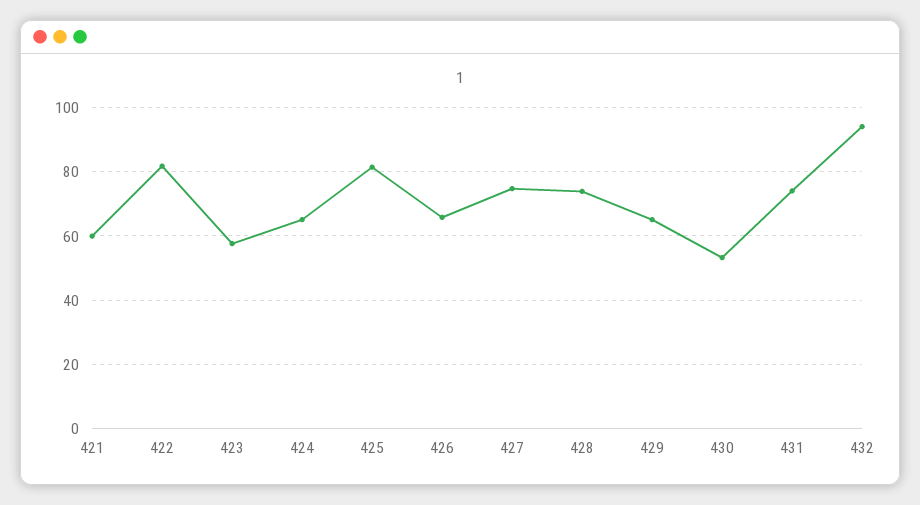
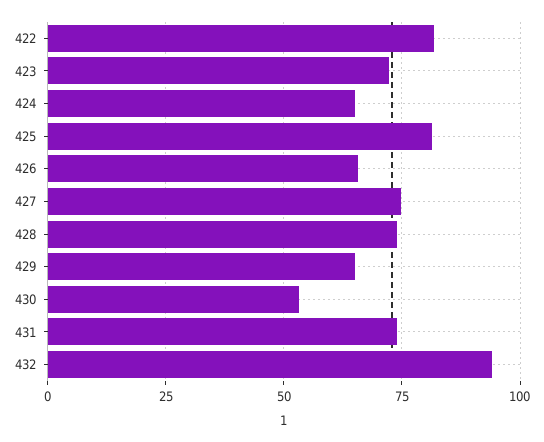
  {
-   "421": 60,
    "422": 82,
-   "423": 58,
+   "423": 72.5,
    "424": 66,
    "425": 82,
    "426": 66,
    "427": 74,
    "428": 74,
    "429": 66,
    "430": 54,
    "431": 74,
    "432": 94
  }

